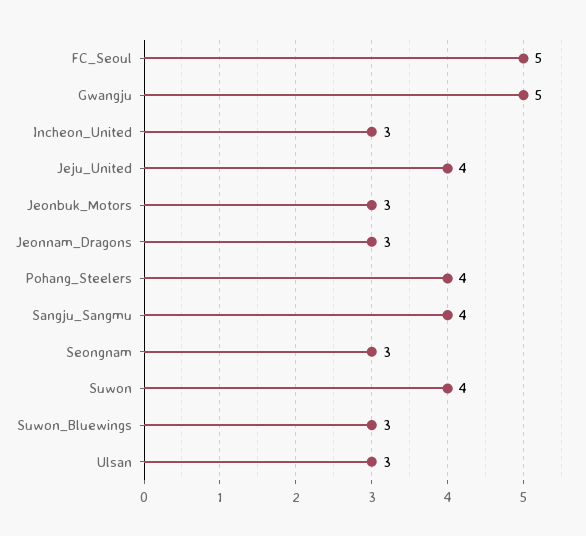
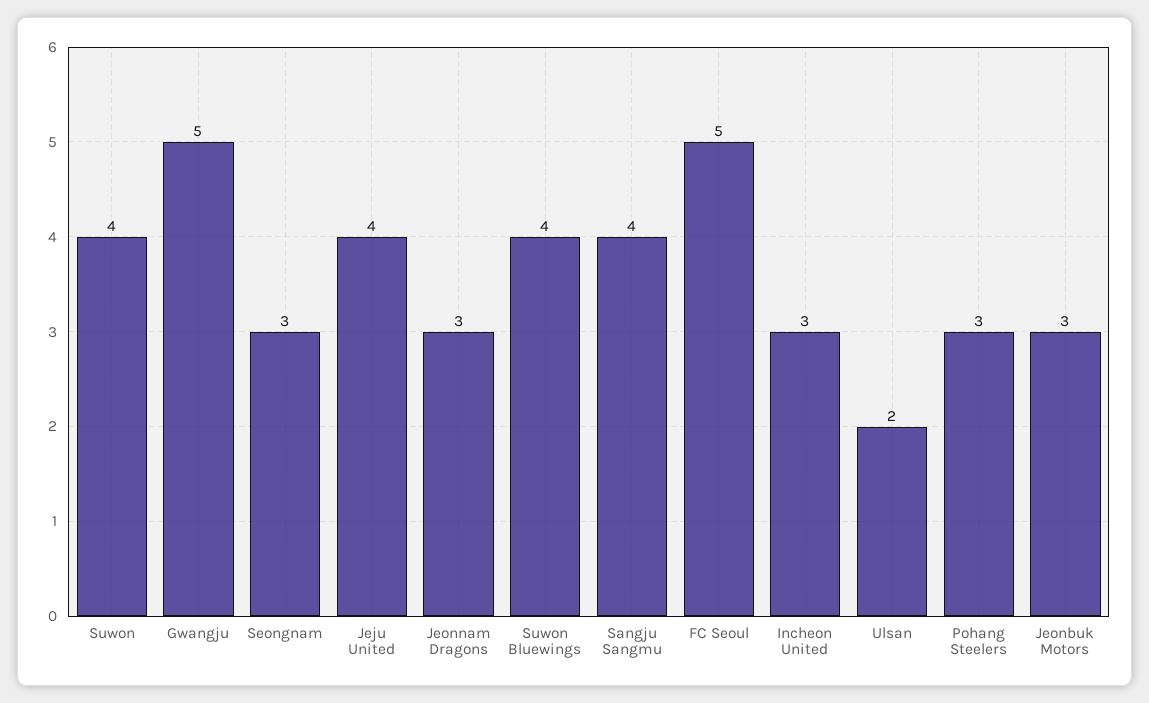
  {
    "FC_Seoul": 5,
    "Gwangju": 5,
    "Incheon_United": 3,
    "Jeju_United": 4,
    "Jeonbuk_Motors": 3,
    "Jeonnam_Dragons": 3,
-   "Pohang_Steelers": 4,
+   "Pohang_Steelers": 3,
    "Sangju_Sangmu": 4,
    "Seongnam": 3,
    "Suwon": 4,
-   "Suwon_Bluewings": 3,
+   "Suwon_Bluewings": 4,
-   "Ulsan": 3
+   "Ulsan": 2
  }

